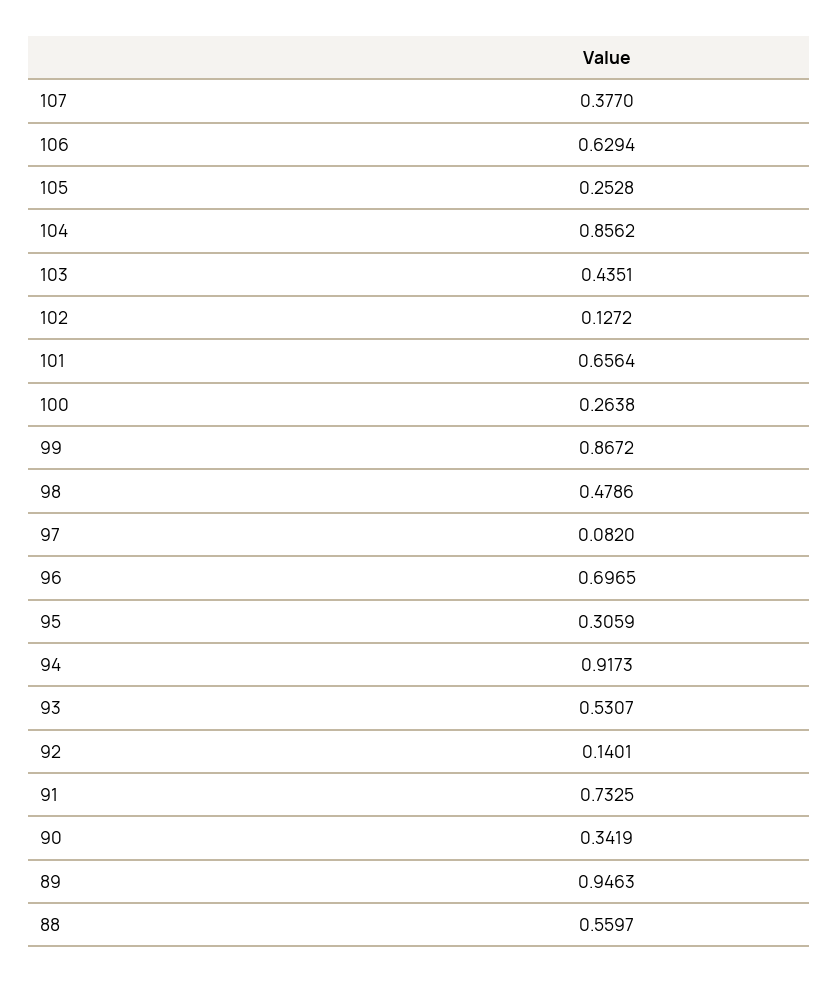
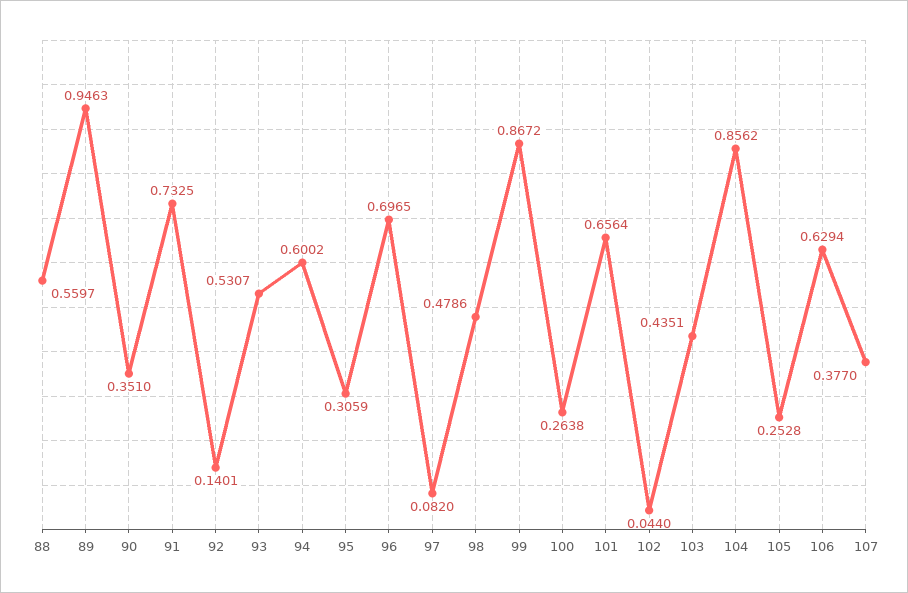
  {
    "107": 0.377,
    "106": 0.6294,
    "105": 0.2528,
    "104": 0.8562,
    "103": 0.4351,
-   "102": 0.1272,
+   "102": 0.044,
    "101": 0.6564,
    "100": 0.2638,
    "99": 0.8672,
    "98": 0.4786,
    "97": 0.082,
    "96": 0.6965,
    "95": 0.3059,
-   "94": 0.9173,
+   "94": 0.6002,
    "93": 0.5307,
    "92": 0.1401,
    "91": 0.7325,
-   "90": 0.3419,
+   "90": 0.351,
    "89": 0.9463,
    "88": 0.5597
  }

